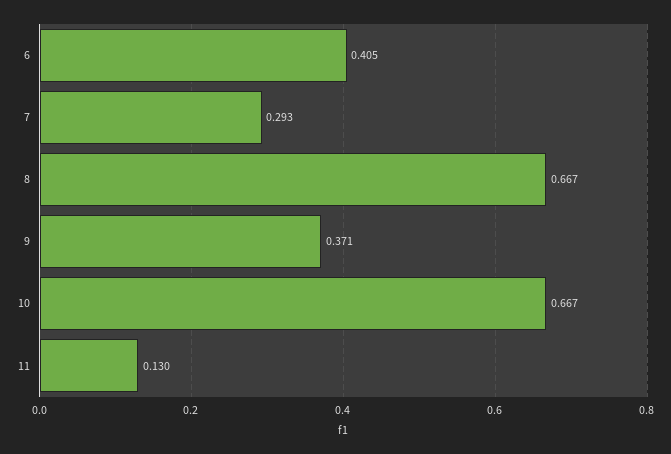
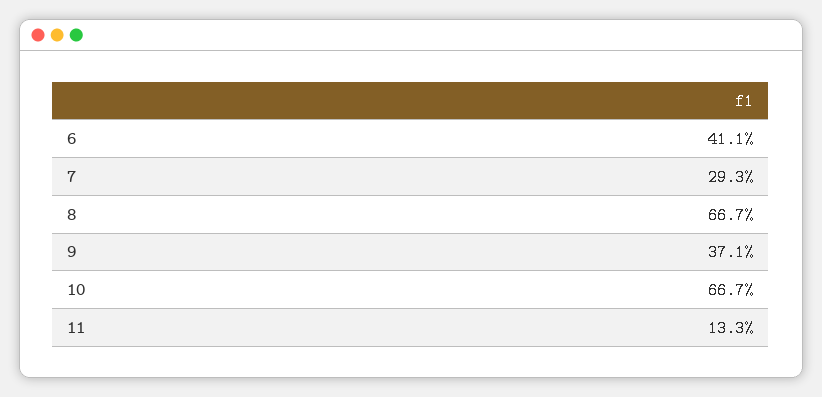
  {
-   "6": 0.405,
+   "6": 0.411,
    "7": 0.293,
    "8": 0.667,
    "9": 0.371,
    "10": 0.667,
-   "11": 0.13
+   "11": 0.133
  }

